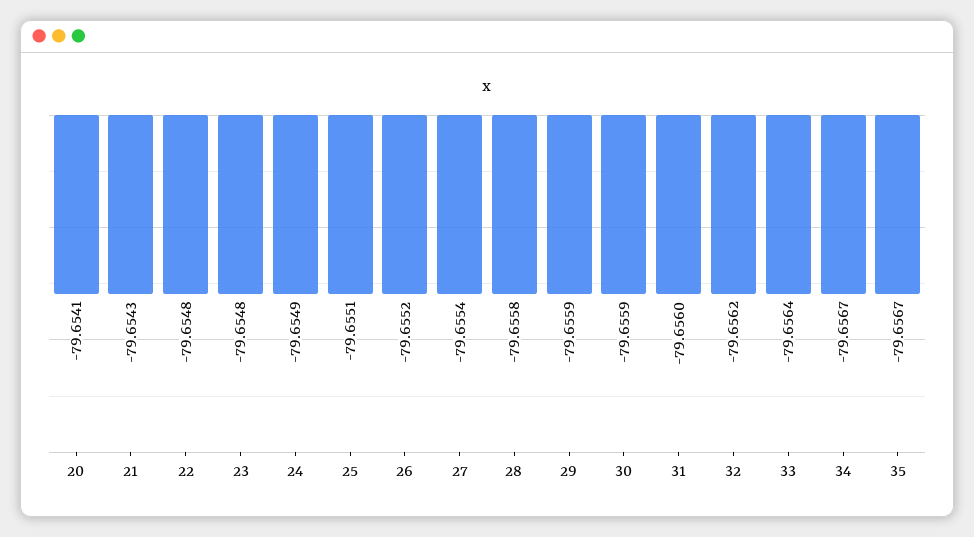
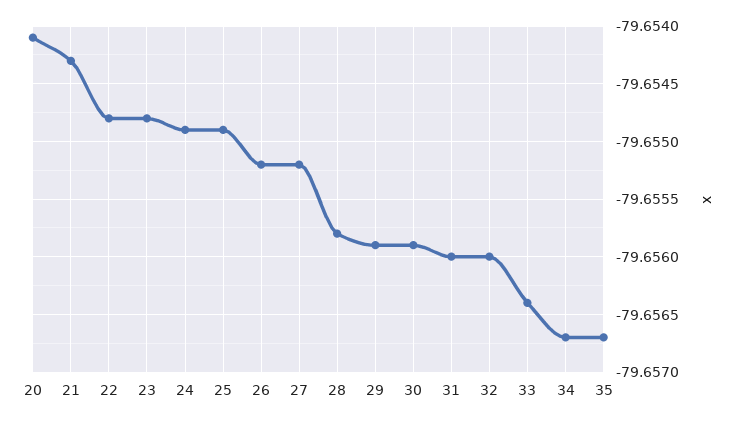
  {
    "20": -79.6541,
    "21": -79.6543,
    "22": -79.6548,
    "23": -79.6548,
    "24": -79.6549,
-   "25": -79.6551,
+   "25": -79.6549,
    "26": -79.6552,
-   "27": -79.6554,
+   "27": -79.6552,
    "28": -79.6558,
    "29": -79.6559,
    "30": -79.6559,
    "31": -79.656,
-   "32": -79.6562,
+   "32": -79.656,
    "33": -79.6564,
    "34": -79.6567,
    "35": -79.6567
  }

